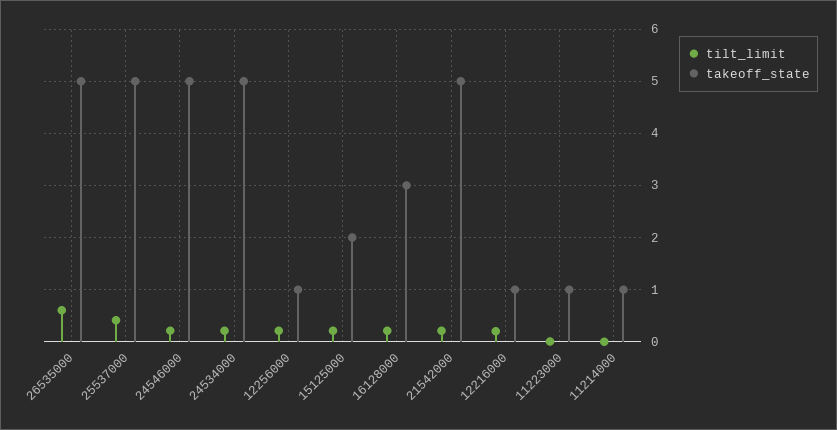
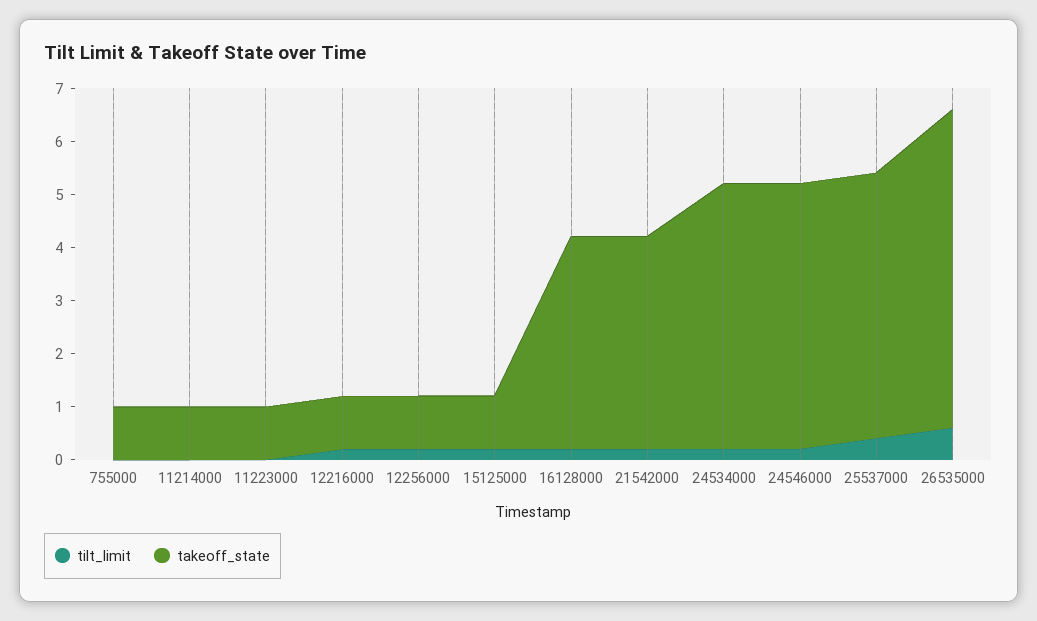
  {
    "tilt_limit": {
      "26535000": 0.6,
      "25537000": 0.4,
      "24546000": 0.2,
      "24534000": 0.2,
      "12256000": 0.2,
      "15125000": 0.2,
      "16128000": 0.2,
      "21542000": 0.2,
      "12216000": 0.2,
      "11223000": 0,
-     "11214000": 0
+     "11214000": 0,
+     "755000": 0
    },
    "takeoff_state": {
-     "26535000": 5,
+     "26535000": 6,
      "25537000": 5,
      "24546000": 5,
      "24534000": 5,
      "12256000": 1,
-     "15125000": 2,
+     "15125000": 1,
-     "16128000": 3,
+     "16128000": 4,
-     "21542000": 5,
+     "21542000": 4,
      "12216000": 1,
      "11223000": 1,
-     "11214000": 1
+     "11214000": 1,
+     "755000": 1
    }
  }

